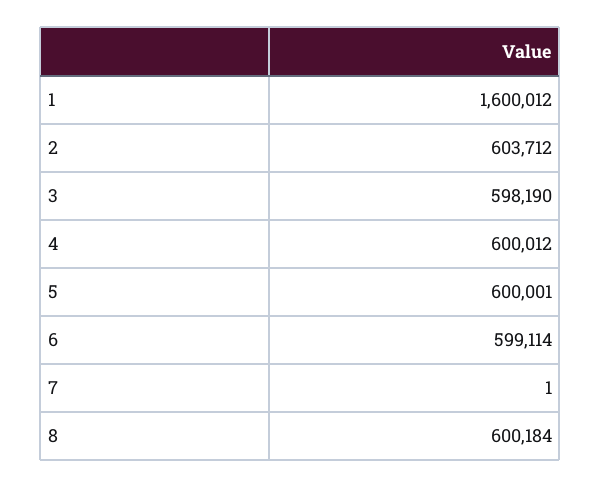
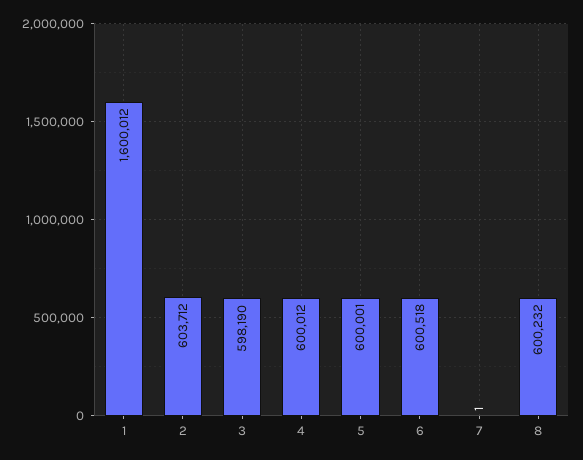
  {
    "1": 1600012,
    "2": 603712,
    "3": 598190,
    "4": 600012,
    "5": 600001,
-   "6": 599114,
+   "6": 600518,
    "7": 1,
-   "8": 600184
+   "8": 600232
  }

